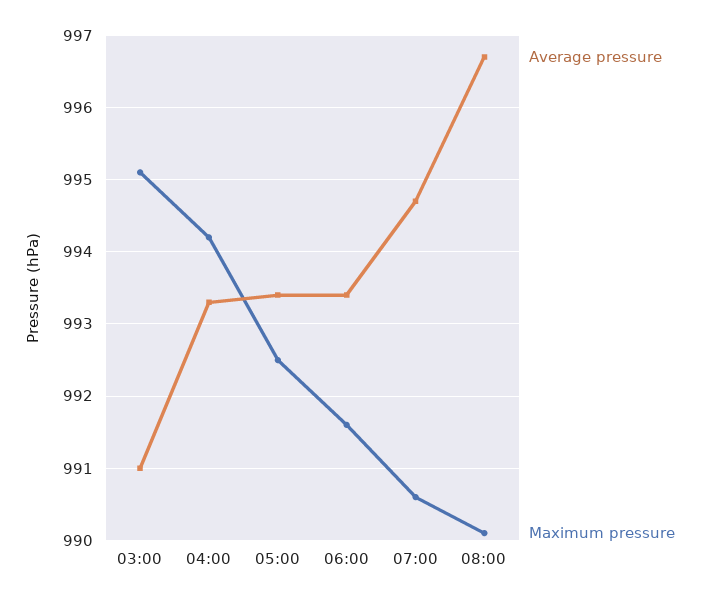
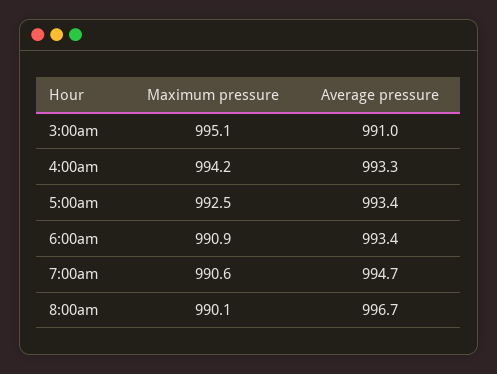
  {
    "Average pressure": {
      "03:00": 991,
      "04:00": 993.3,
      "05:00": 993.4,
      "06:00": 993.4,
      "07:00": 994.7,
      "08:00": 996.7
    },
    "Maximum pressure": {
      "03:00": 995.1,
      "04:00": 994.2,
      "05:00": 992.5,
-     "06:00": 991.6,
+     "06:00": 990.9,
      "07:00": 990.6,
      "08:00": 990.1
    }
  }

